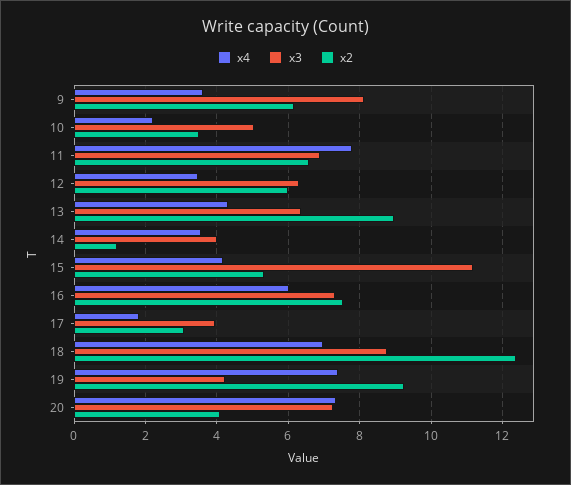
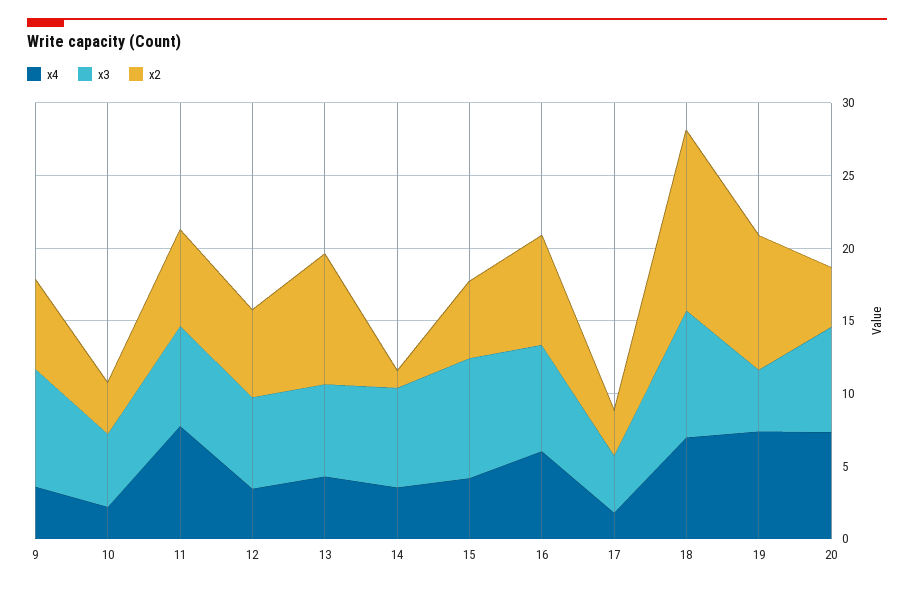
  {
    "x4": {
      "9": 3.6,
      "10": 2.2,
      "11": 7.8,
      "12": 3.4,
      "13": 4.2,
      "14": 3.6,
      "15": 4.2,
      "16": 6,
      "17": 1.8,
      "18": 7,
      "19": 7.4,
      "20": 7.4
    },
    "x3": {
      "9": 8.2,
      "10": 5,
      "11": 7,
      "12": 6.4,
      "13": 6.4,
-     "14": 4,
+     "14": 7,
-     "15": 11.2,
+     "15": 8,
      "16": 7.4,
      "17": 4,
      "18": 8.8,
      "19": 4.2,
      "20": 7.2
    },
    "x2": {
      "9": 6.2,
      "10": 3.6,
      "11": 6.6,
      "12": 6,
      "13": 9,
      "14": 1.2,
      "15": 5.4,
      "16": 7.6,
      "17": 3,
      "18": 12.4,
      "19": 9.2,
      "20": 4
    }
  }

